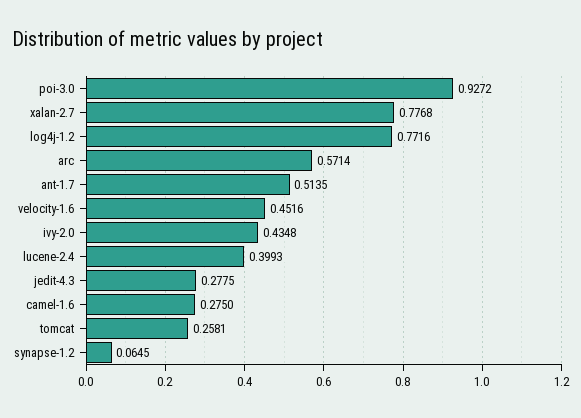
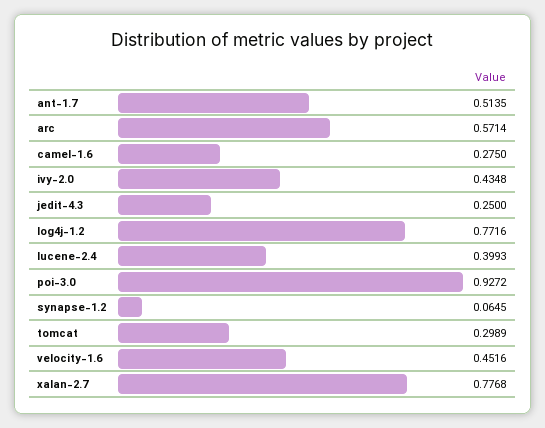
  {
    "poi-3.0": 0.9272,
    "xalan-2.7": 0.7768,
    "log4j-1.2": 0.7716,
    "arc": 0.5714,
    "ant-1.7": 0.5135,
    "velocity-1.6": 0.4516,
    "ivy-2.0": 0.4348,
    "lucene-2.4": 0.3993,
-   "jedit-4.3": 0.2775,
+   "jedit-4.3": 0.25,
    "camel-1.6": 0.275,
-   "tomcat": 0.2581,
+   "tomcat": 0.2989,
    "synapse-1.2": 0.0645
  }

